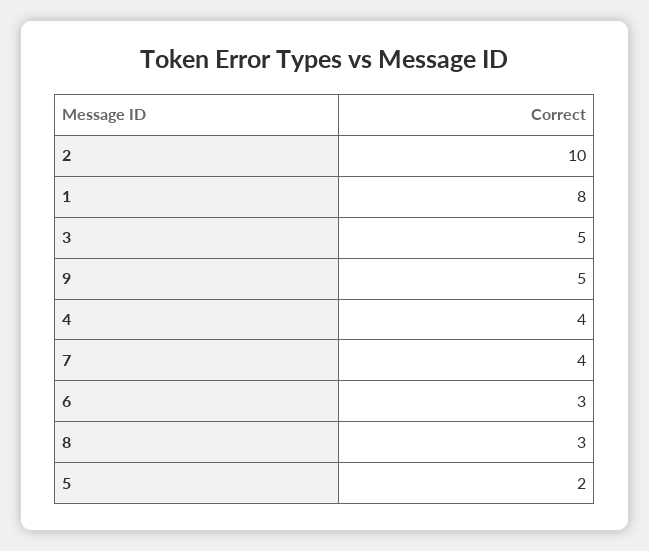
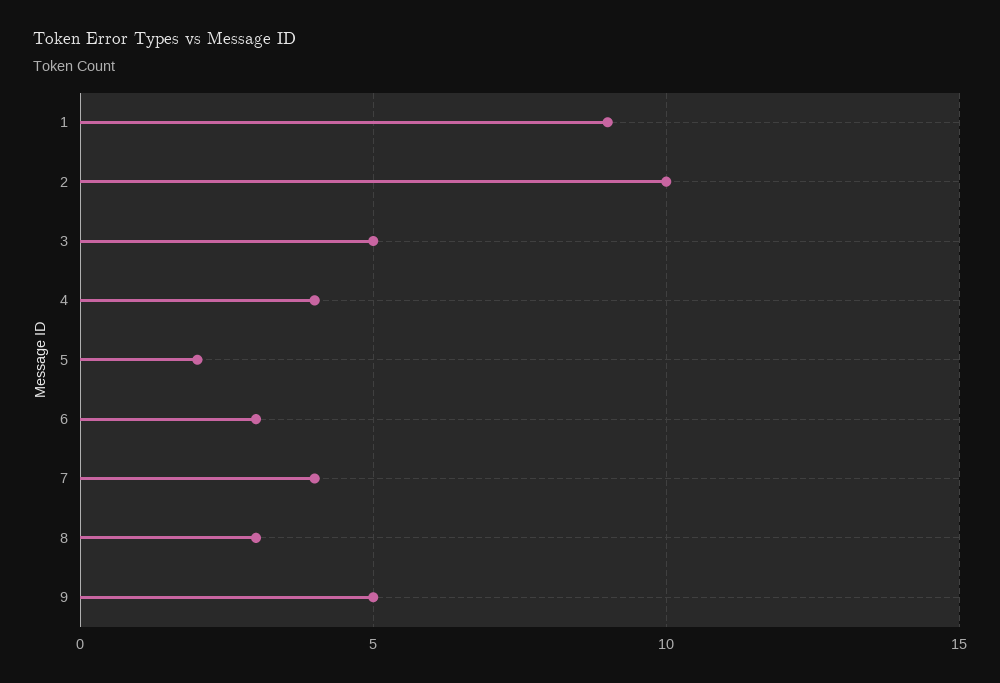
  {
    "2": 10,
-   "1": 8,
+   "1": 9,
    "3": 5,
    "9": 5,
    "4": 4,
    "7": 4,
    "6": 3,
    "8": 3,
    "5": 2
  }

